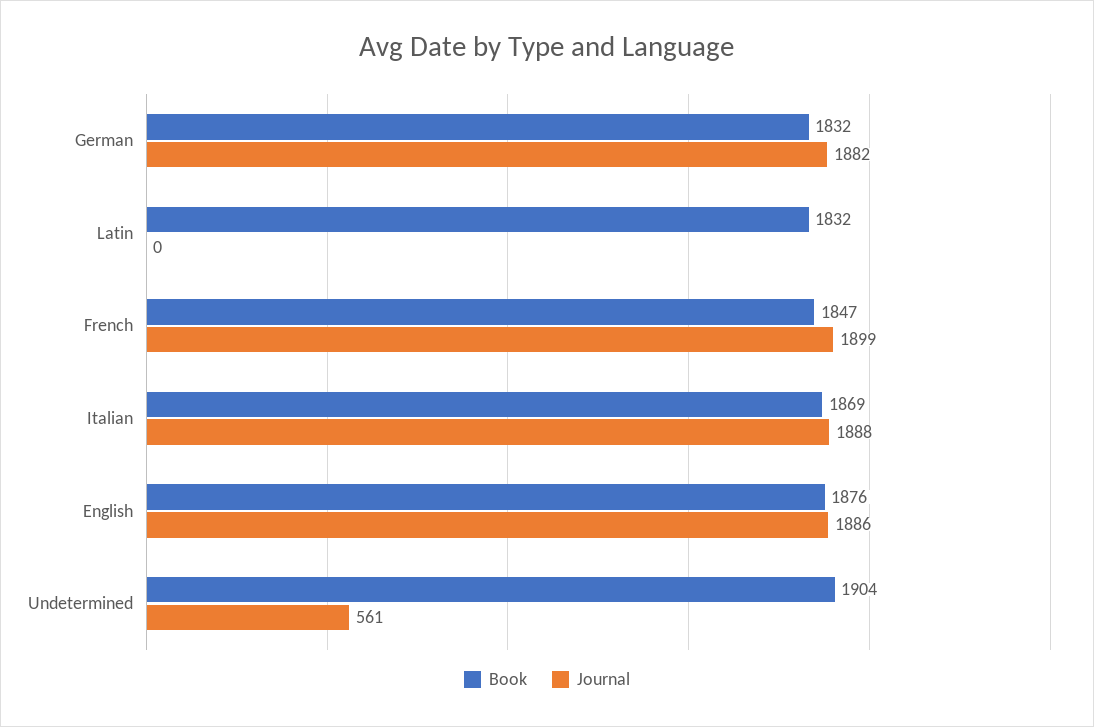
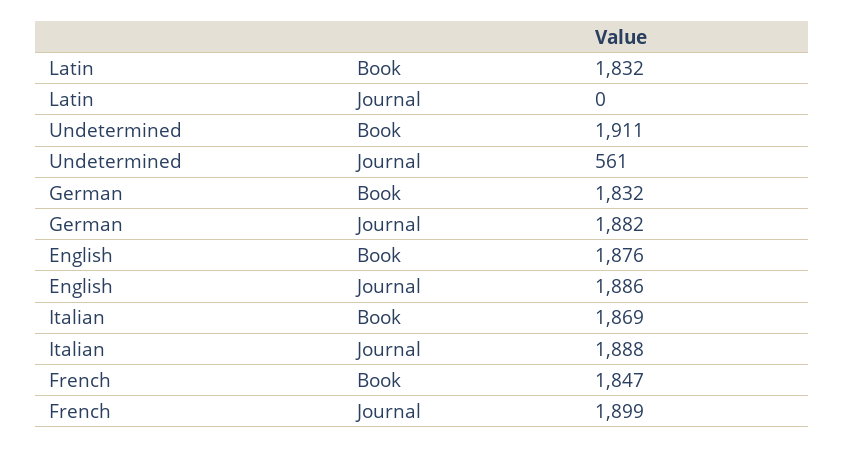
  {
    "Book": {
      "German": 1832,
      "Latin": 1832,
      "French": 1847,
      "Italian": 1869,
      "English": 1876,
-     "Undetermined": 1904
+     "Undetermined": 1911
    },
    "Journal": {
      "German": 1882,
      "Latin": 0,
      "French": 1899,
      "Italian": 1888,
      "English": 1886,
      "Undetermined": 561
    }
  }

